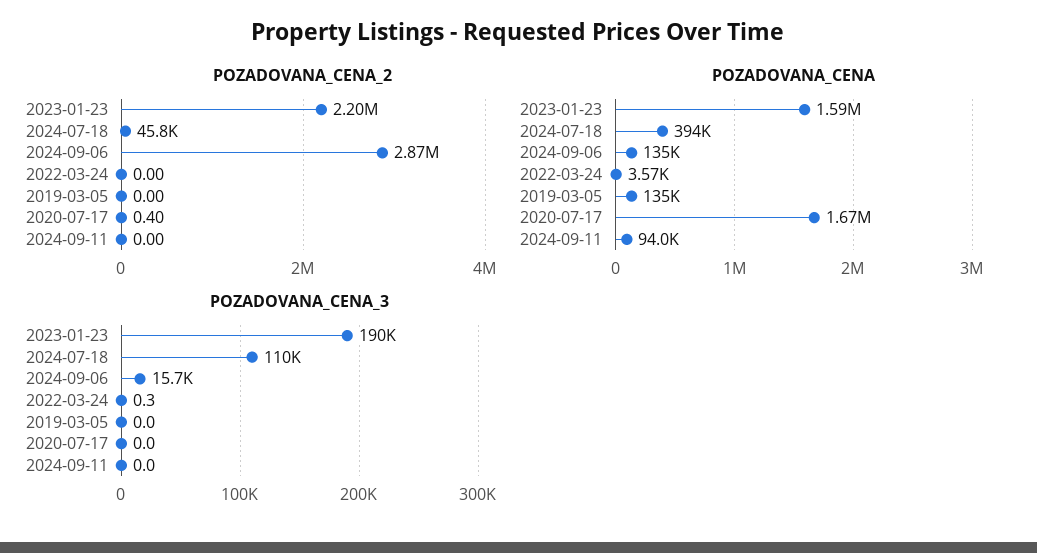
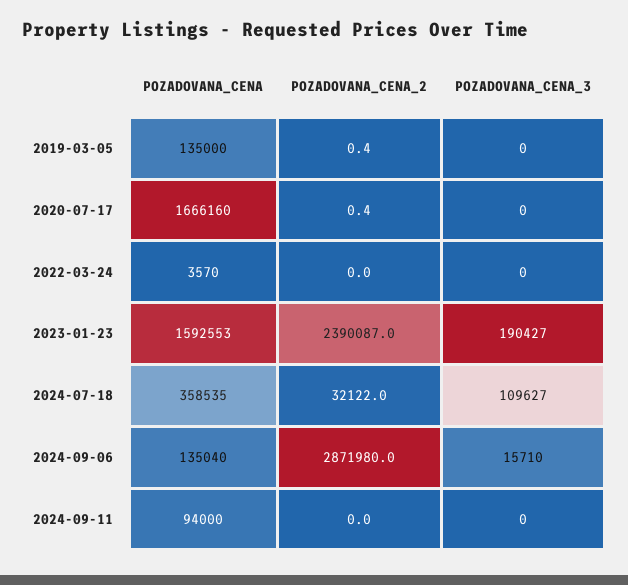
  {
    "POZADOVANA_CENA_2": {
-     "2023-01-23": 2200000,
+     "2023-01-23": 2390087,
-     "2024-07-18": 45800,
+     "2024-07-18": 32122,
      "2024-09-06": 2871980,
      "2022-03-24": 0,
-     "2019-03-05": 0,
+     "2019-03-05": 0.4,
      "2020-07-17": 0.4,
      "2024-09-11": 0
    },
    "POZADOVANA_CENA": {
      "2023-01-23": 1592553,
-     "2024-07-18": 394000,
+     "2024-07-18": 358535,
      "2024-09-06": 135040,
      "2022-03-24": 3570,
      "2019-03-05": 135000,
      "2020-07-17": 1666160,
      "2024-09-11": 94000
    },
    "POZADOVANA_CENA_3": {
      "2023-01-23": 190427,
      "2024-07-18": 109627,
      "2024-09-06": 15710,
      "2022-03-24": 0.3,
      "2019-03-05": 0,
      "2020-07-17": 0,
      "2024-09-11": 0
    }
  }

